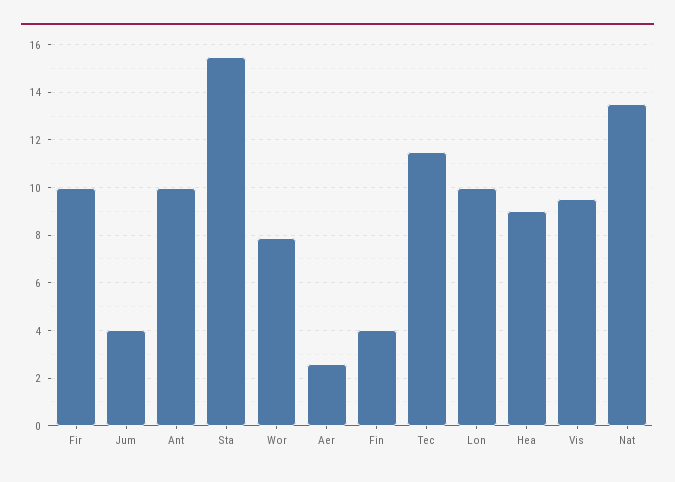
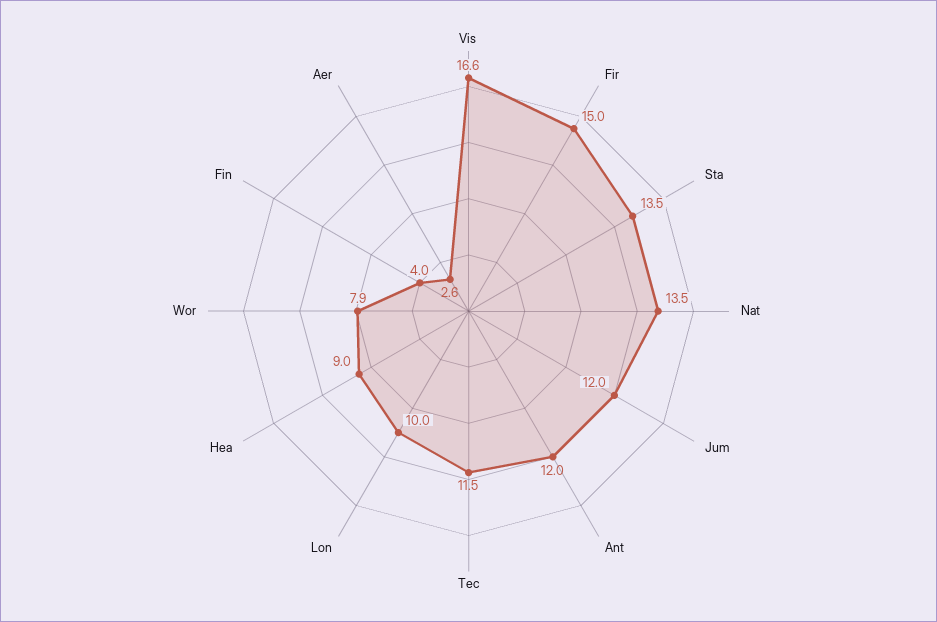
  {
-   "Fir": 10,
+   "Fir": 15,
-   "Jum": 4,
+   "Jum": 12,
-   "Ant": 10,
+   "Ant": 12,
-   "Sta": 15.5,
+   "Sta": 13.5,
    "Wor": 7.9,
    "Aer": 2.6,
    "Fin": 4,
    "Tec": 11.5,
    "Lon": 10,
    "Hea": 9,
-   "Vis": 9.5,
+   "Vis": 16.6,
    "Nat": 13.5
  }

